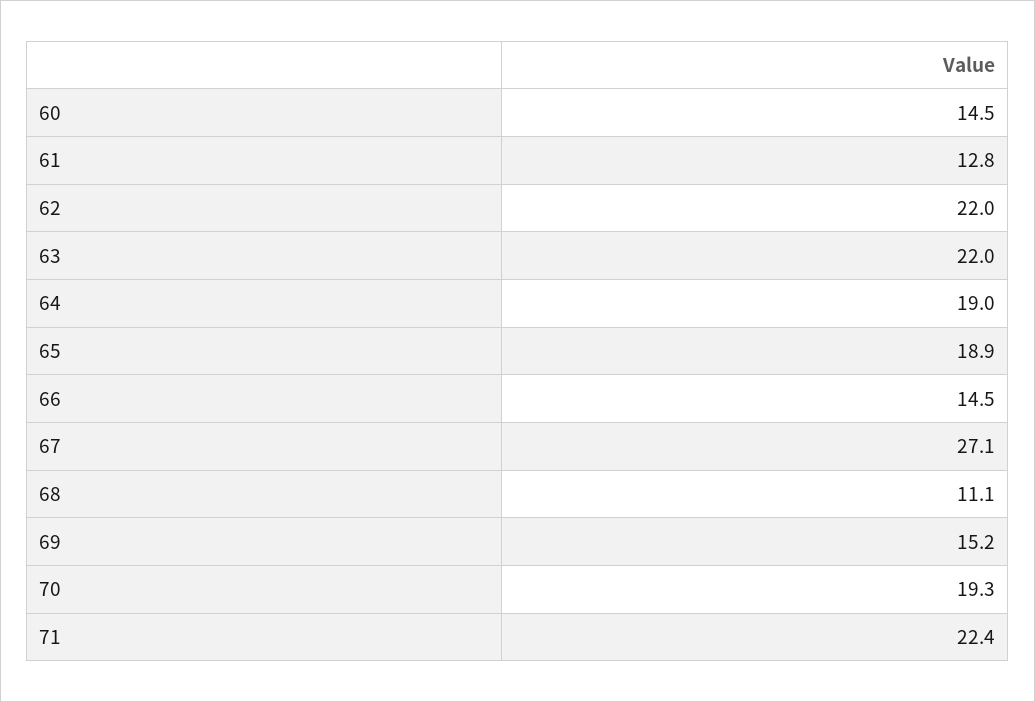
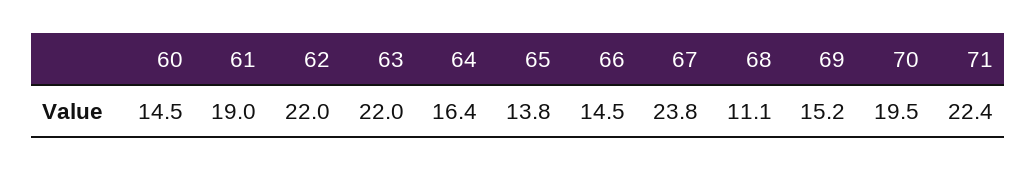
  {
    "60": 14.5,
-   "61": 12.8,
+   "61": 19,
    "62": 22,
    "63": 22,
-   "64": 19,
+   "64": 16.4,
-   "65": 18.9,
+   "65": 13.8,
    "66": 14.5,
-   "67": 27.1,
+   "67": 23.8,
    "68": 11.1,
    "69": 15.2,
-   "70": 19.3,
+   "70": 19.5,
    "71": 22.4
  }

